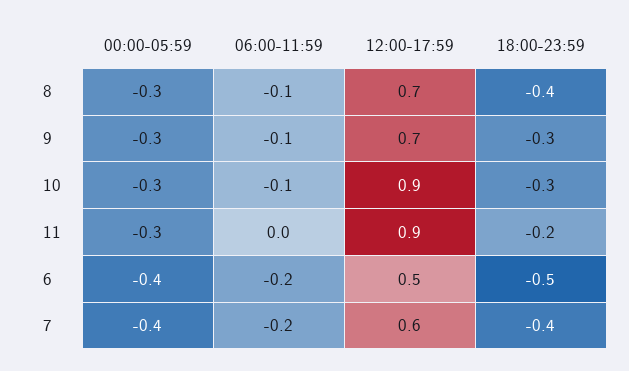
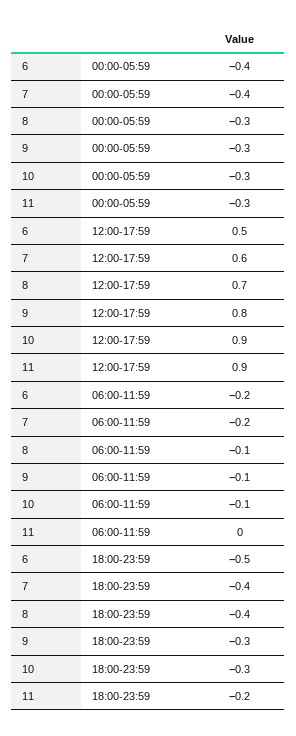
  {
    "00:00-05:59": {
      "8": -0.3,
      "9": -0.3,
      "10": -0.3,
      "11": -0.3,
      "6": -0.4,
      "7": -0.4
    },
    "06:00-11:59": {
      "8": -0.1,
      "9": -0.1,
      "10": -0.1,
      "11": 0,
      "6": -0.2,
      "7": -0.2
    },
    "12:00-17:59": {
      "8": 0.7,
-     "9": 0.7,
+     "9": 0.8,
      "10": 0.9,
      "11": 0.9,
      "6": 0.5,
      "7": 0.6
    },
    "18:00-23:59": {
      "8": -0.4,
      "9": -0.3,
      "10": -0.3,
      "11": -0.2,
      "6": -0.5,
      "7": -0.4
    }
  }

